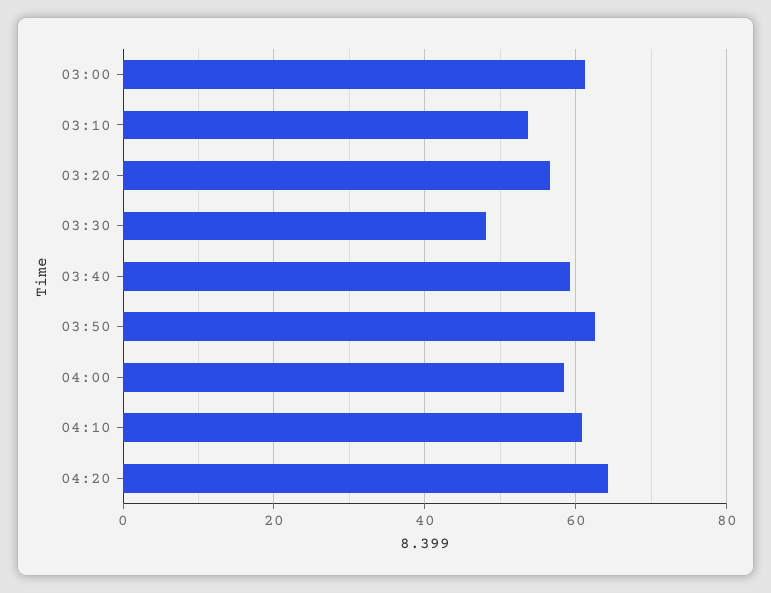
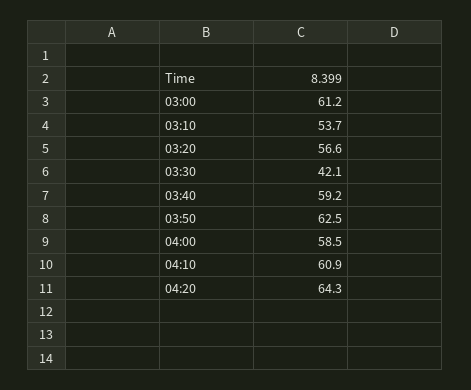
  {
    "03:00": 61.2,
    "03:10": 53.7,
    "03:20": 56.6,
-   "03:30": 48,
+   "03:30": 42.1,
    "03:40": 59.2,
    "03:50": 62.5,
    "04:00": 58.5,
    "04:10": 60.9,
    "04:20": 64.3
  }

